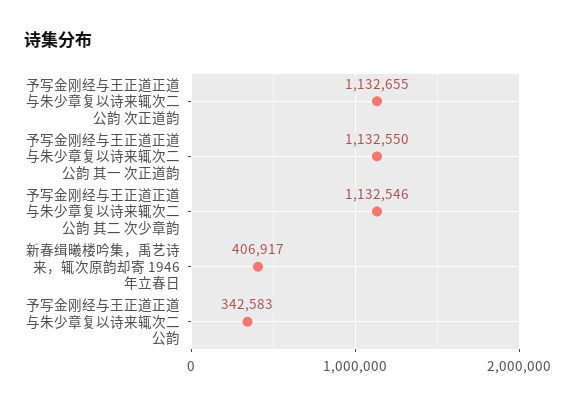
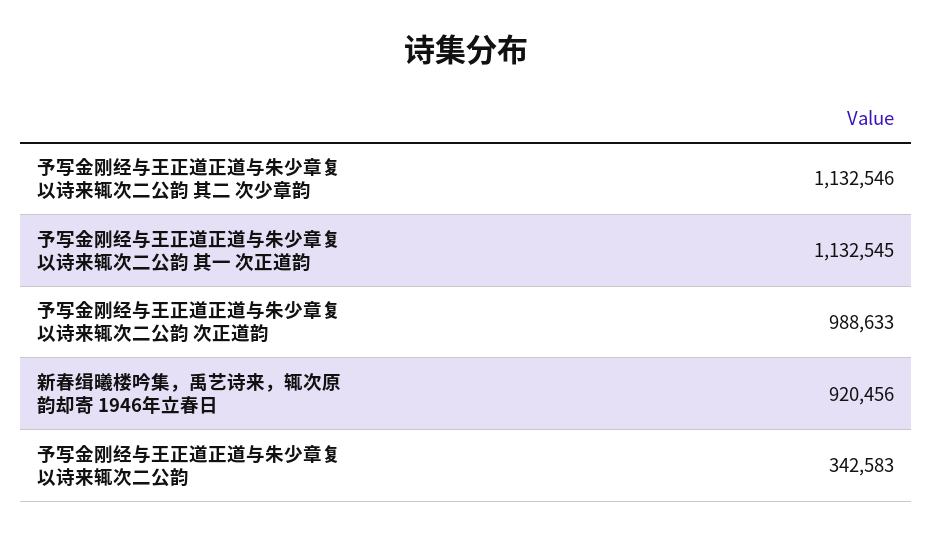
  {
-   "予写金刚经与王正道正道与朱少章复以诗来辄次二公韵 次正道韵": 1132655,
+   "予写金刚经与王正道正道与朱少章复以诗来辄次二公韵 次正道韵": 988633,
-   "予写金刚经与王正道正道与朱少章复以诗来辄次二公韵 其一 次正道韵": 1132550,
+   "予写金刚经与王正道正道与朱少章复以诗来辄次二公韵 其一 次正道韵": 1132545,
    "予写金刚经与王正道正道与朱少章复以诗来辄次二公韵 其二 次少章韵": 1132546,
-   "新春缉曦楼吟集，禹艺诗来，辄次原韵却寄 1946年立春日": 406917,
+   "新春缉曦楼吟集，禹艺诗来，辄次原韵却寄 1946年立春日": 920456,
    "予写金刚经与王正道正道与朱少章复以诗来辄次二公韵": 342583
  }

